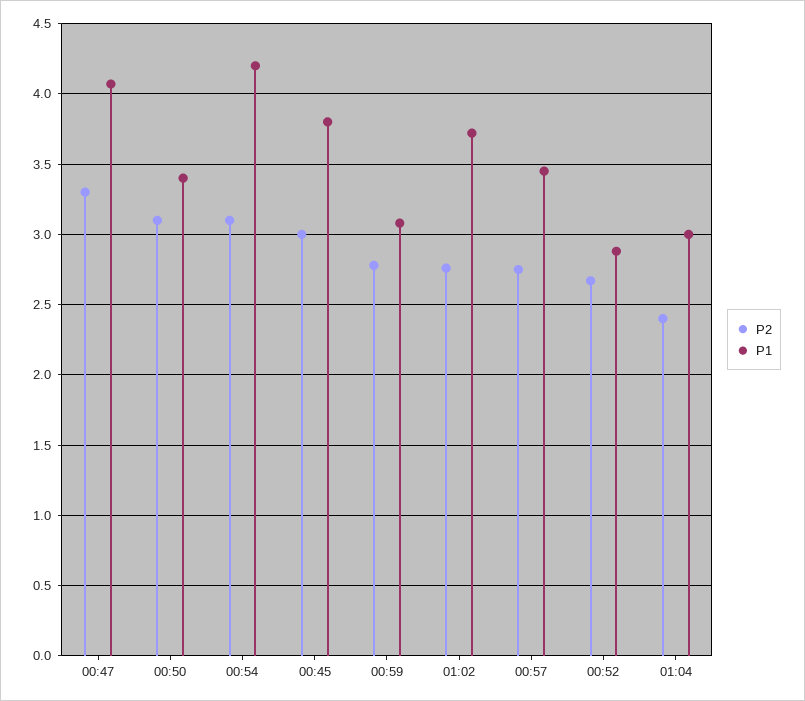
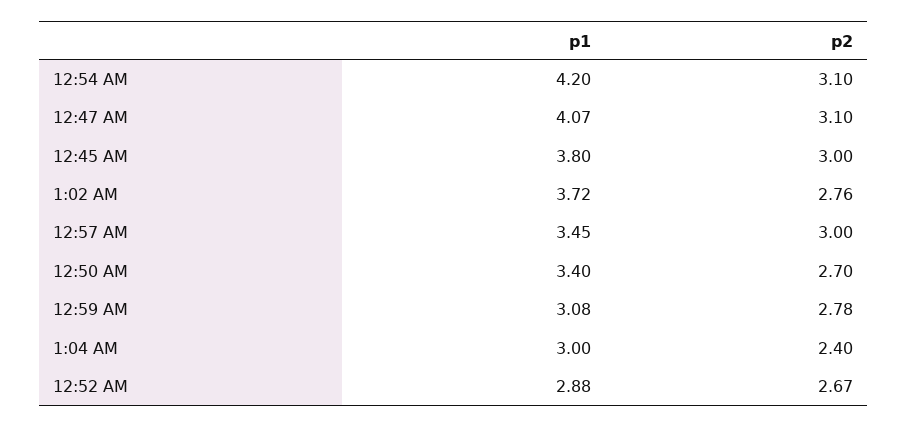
  {
    "P2": {
-     "00:47": 3.3,
+     "00:47": 3.1,
-     "00:50": 3.1,
+     "00:50": 2.7,
      "00:54": 3.1,
      "00:45": 3,
      "00:59": 2.78,
      "01:02": 2.76,
-     "00:57": 2.75,
+     "00:57": 3,
      "00:52": 2.67,
      "01:04": 2.4
    },
    "P1": {
      "00:47": 4.07,
      "00:50": 3.4,
      "00:54": 4.2,
      "00:45": 3.8,
      "00:59": 3.08,
      "01:02": 3.72,
      "00:57": 3.45,
      "00:52": 2.88,
      "01:04": 3
    }
  }

